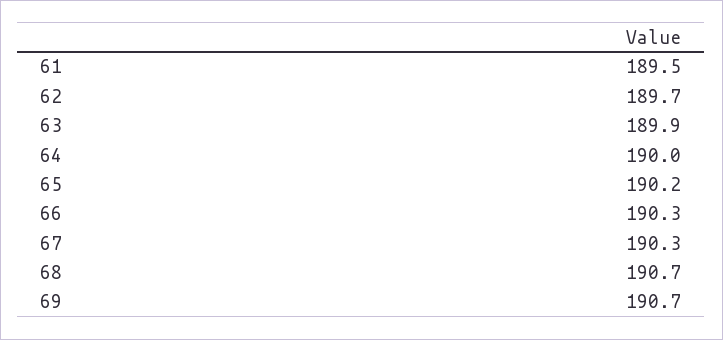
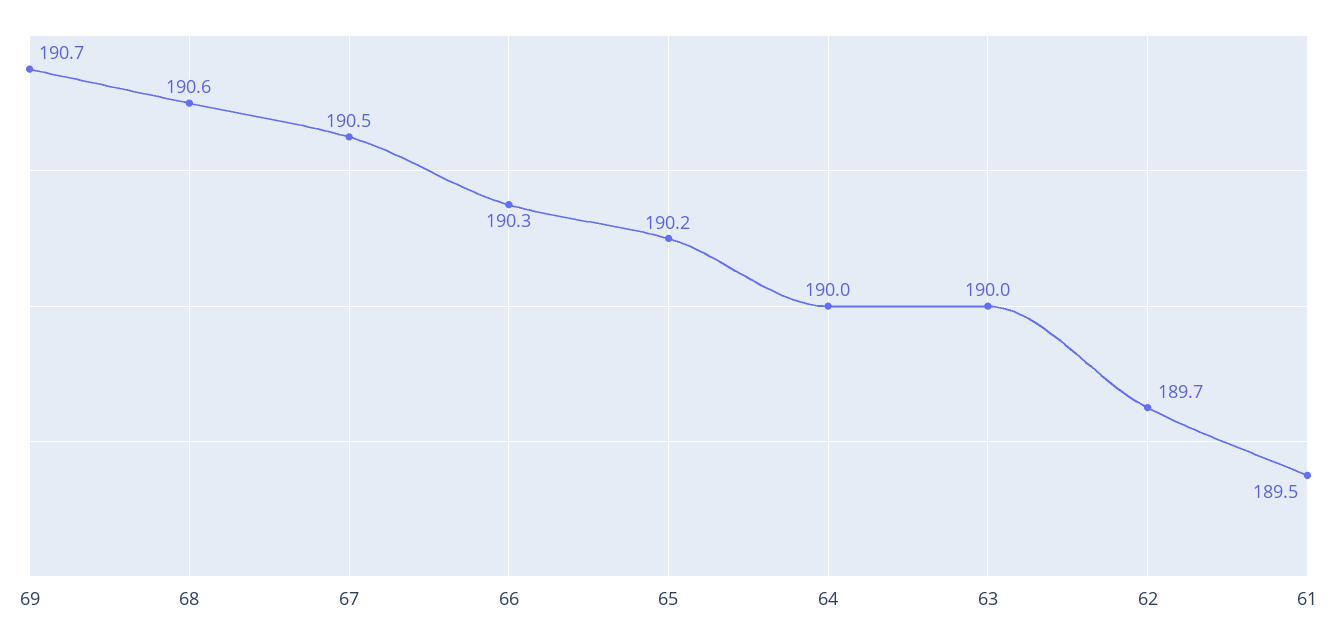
  {
    "61": 189.5,
    "62": 189.7,
-   "63": 189.9,
+   "63": 190,
    "64": 190,
    "65": 190.2,
    "66": 190.3,
-   "67": 190.3,
+   "67": 190.5,
-   "68": 190.7,
+   "68": 190.6,
    "69": 190.7
  }

